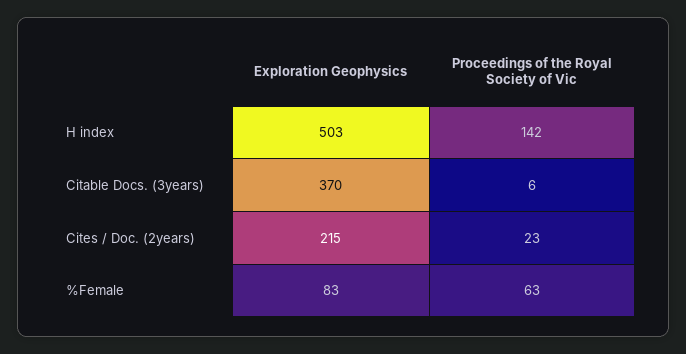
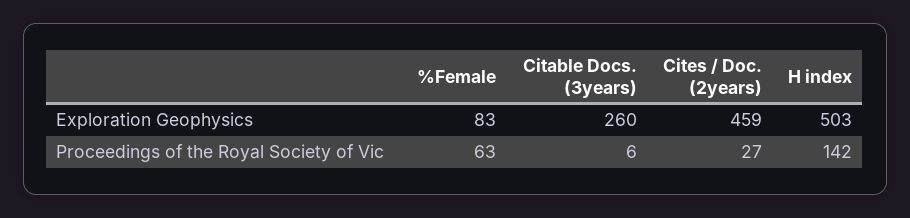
  {
    "Exploration Geophysics": {
      "H index": 503,
-     "Citable Docs. (3years)": 370,
+     "Citable Docs. (3years)": 260,
-     "Cites / Doc. (2years)": 215,
+     "Cites / Doc. (2years)": 459,
      "%Female": 83
    },
    "Proceedings of the Royal Society of Vic": {
      "H index": 142,
      "Citable Docs. (3years)": 6,
-     "Cites / Doc. (2years)": 23,
+     "Cites / Doc. (2years)": 27,
      "%Female": 63
    }
  }

